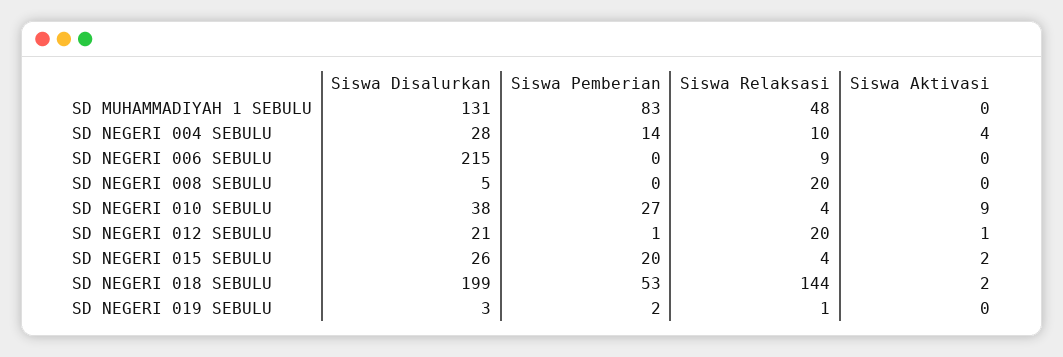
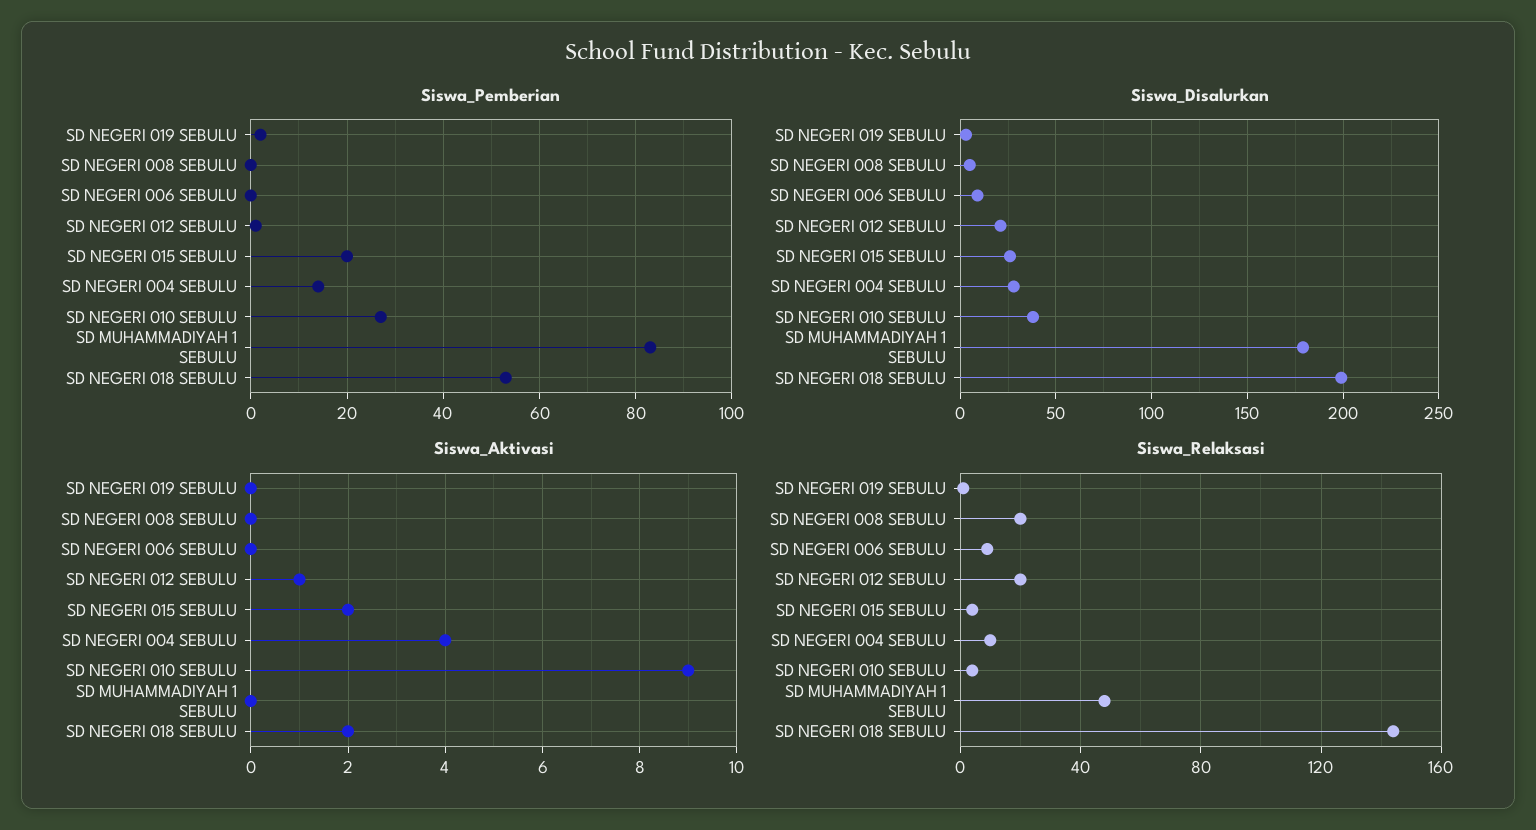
  {
    "Siswa Disalurkan": {
-     "SD MUHAMMADIYAH 1 SEBULU": 131,
+     "SD MUHAMMADIYAH 1 SEBULU": 180,
      "SD NEGERI 004 SEBULU": 28,
-     "SD NEGERI 006 SEBULU": 215,
+     "SD NEGERI 006 SEBULU": 10,
      "SD NEGERI 008 SEBULU": 5,
      "SD NEGERI 010 SEBULU": 38,
      "SD NEGERI 012 SEBULU": 21,
      "SD NEGERI 015 SEBULU": 26,
      "SD NEGERI 018 SEBULU": 199,
      "SD NEGERI 019 SEBULU": 3
    },
    "Siswa Pemberian": {
      "SD MUHAMMADIYAH 1 SEBULU": 83,
      "SD NEGERI 004 SEBULU": 14,
      "SD NEGERI 006 SEBULU": 0,
      "SD NEGERI 008 SEBULU": 0,
      "SD NEGERI 010 SEBULU": 27,
      "SD NEGERI 012 SEBULU": 1,
      "SD NEGERI 015 SEBULU": 20,
      "SD NEGERI 018 SEBULU": 53,
      "SD NEGERI 019 SEBULU": 2
    },
    "Siswa Relaksasi": {
      "SD MUHAMMADIYAH 1 SEBULU": 48,
      "SD NEGERI 004 SEBULU": 10,
      "SD NEGERI 006 SEBULU": 9,
      "SD NEGERI 008 SEBULU": 20,
      "SD NEGERI 010 SEBULU": 4,
      "SD NEGERI 012 SEBULU": 20,
      "SD NEGERI 015 SEBULU": 4,
      "SD NEGERI 018 SEBULU": 144,
      "SD NEGERI 019 SEBULU": 1
    },
    "Siswa Aktivasi": {
      "SD MUHAMMADIYAH 1 SEBULU": 0,
      "SD NEGERI 004 SEBULU": 4,
      "SD NEGERI 006 SEBULU": 0,
      "SD NEGERI 008 SEBULU": 0,
      "SD NEGERI 010 SEBULU": 9,
      "SD NEGERI 012 SEBULU": 1,
      "SD NEGERI 015 SEBULU": 2,
      "SD NEGERI 018 SEBULU": 2,
      "SD NEGERI 019 SEBULU": 0
    }
  }

